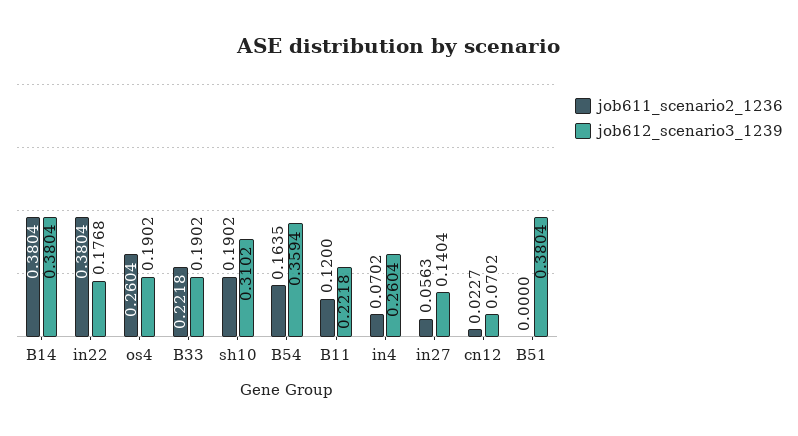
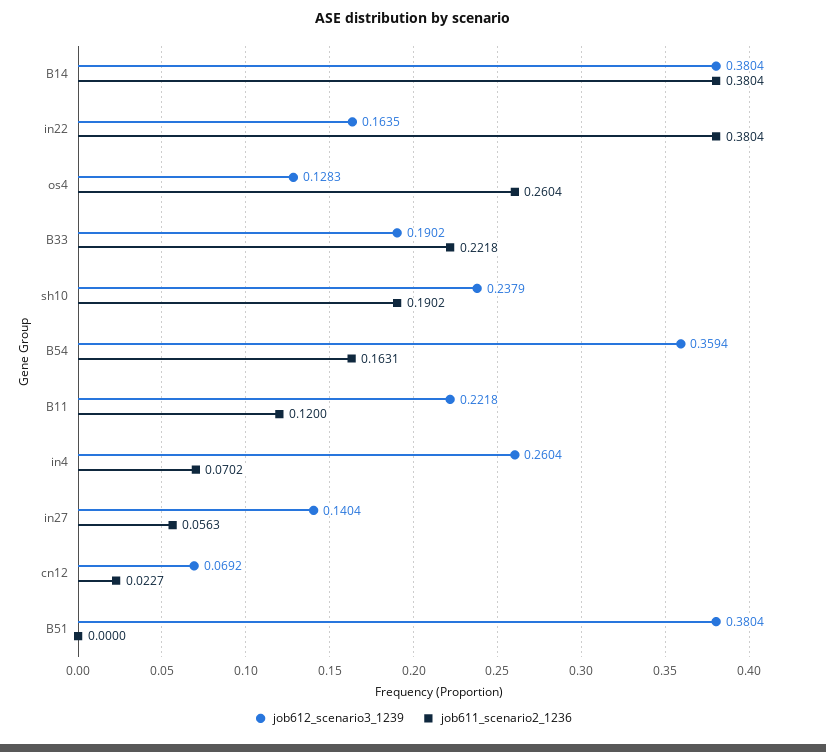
  {
    "job611_scenario2_1236": {
      "B14": 0.3804,
      "in22": 0.3804,
      "os4": 0.2604,
      "B33": 0.2218,
      "sh10": 0.1902,
-     "B54": 0.1635,
+     "B54": 0.1631,
      "B11": 0.12,
      "in4": 0.0702,
      "in27": 0.0563,
      "cn12": 0.0227,
      "B51": 0
    },
    "job612_scenario3_1239": {
      "B14": 0.3804,
-     "in22": 0.1768,
+     "in22": 0.1635,
-     "os4": 0.1902,
+     "os4": 0.1283,
      "B33": 0.1902,
-     "sh10": 0.3102,
+     "sh10": 0.2379,
      "B54": 0.3594,
      "B11": 0.2218,
      "in4": 0.2604,
      "in27": 0.1404,
-     "cn12": 0.0702,
+     "cn12": 0.0692,
      "B51": 0.3804
    }
  }

